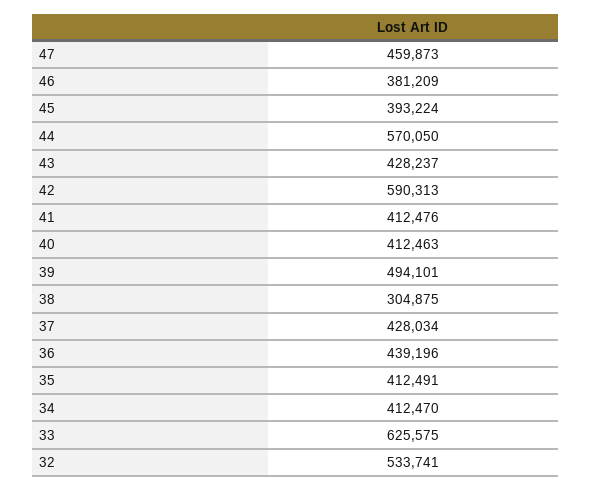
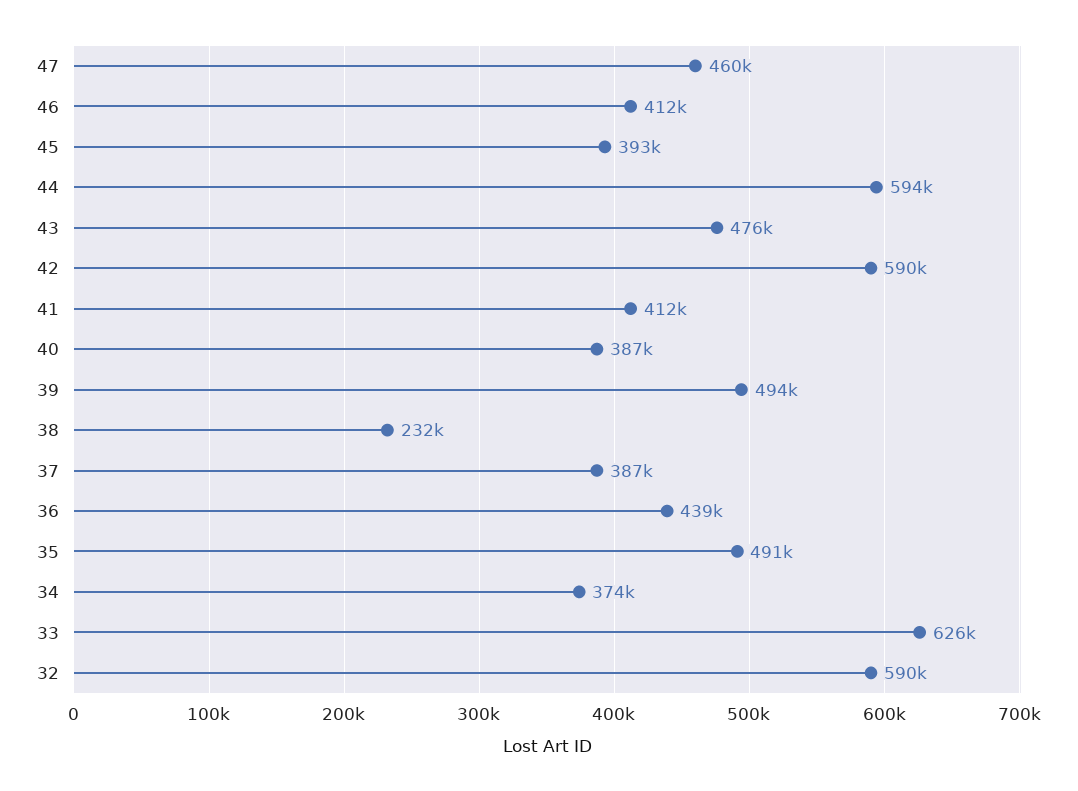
  {
    "47": 459873,
-   "46": 381209,
+   "46": 412000,
    "45": 393224,
-   "44": 570050,
+   "44": 594000,
-   "43": 428237,
+   "43": 476000,
    "42": 590313,
    "41": 412476,
-   "40": 412463,
+   "40": 387000,
    "39": 494101,
-   "38": 304875,
+   "38": 232000,
-   "37": 428034,
+   "37": 387000,
    "36": 439196,
-   "35": 412491,
+   "35": 491000,
-   "34": 412470,
+   "34": 374000,
    "33": 625575,
-   "32": 533741
+   "32": 590000
  }

